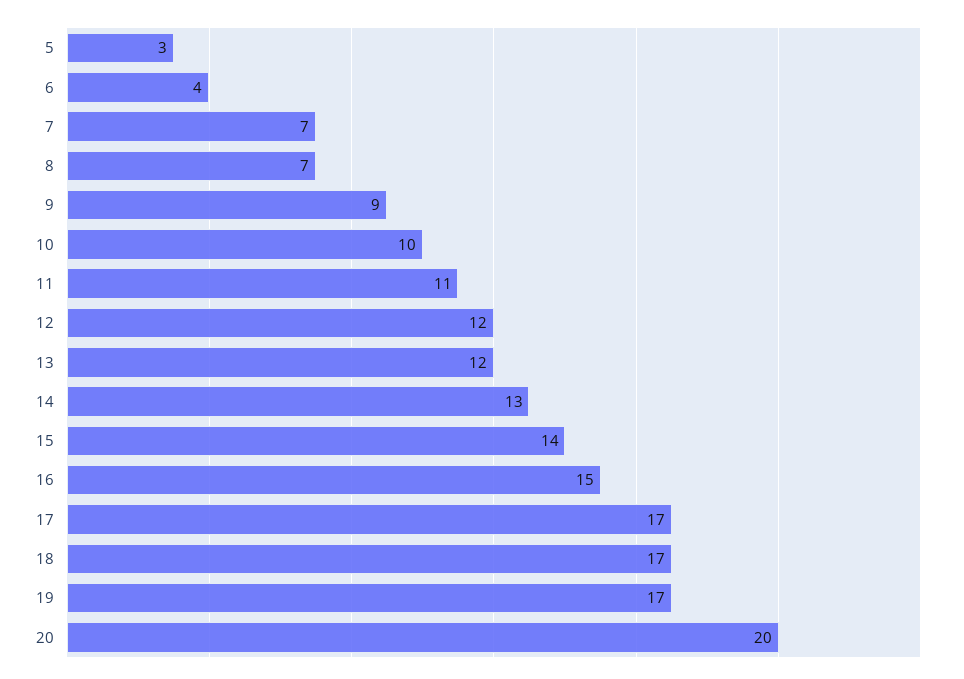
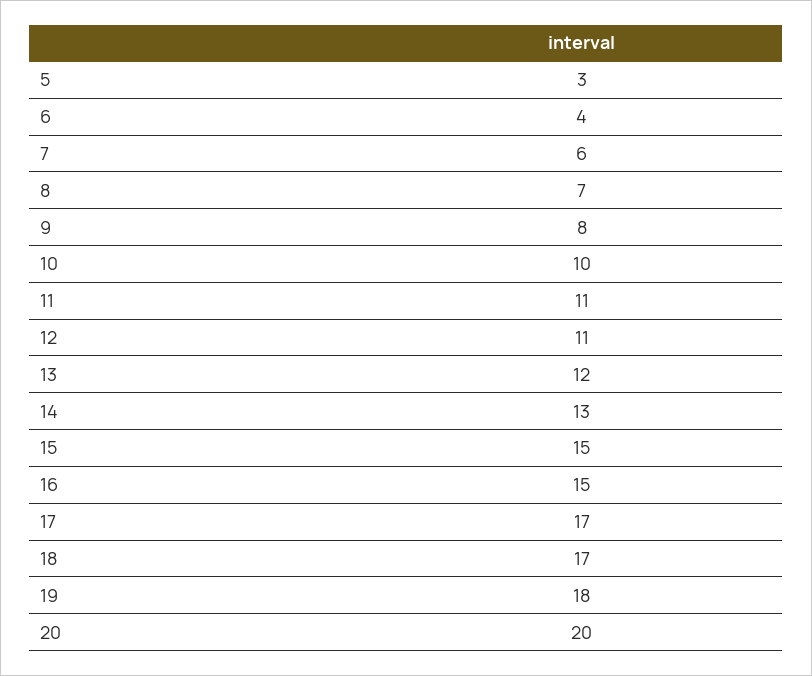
  {
    "5": 3,
    "6": 4,
-   "7": 7,
+   "7": 6,
    "8": 7,
-   "9": 9,
+   "9": 8,
    "10": 10,
    "11": 11,
-   "12": 12,
+   "12": 11,
    "13": 12,
    "14": 13,
-   "15": 14,
+   "15": 15,
    "16": 15,
    "17": 17,
    "18": 17,
-   "19": 17,
+   "19": 18,
    "20": 20
  }

